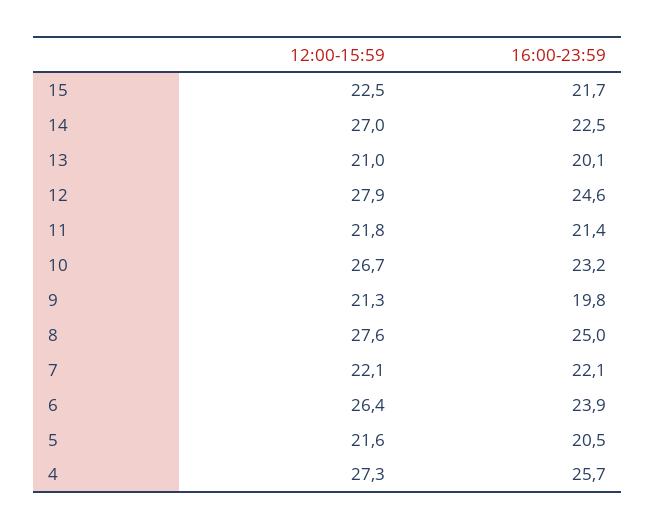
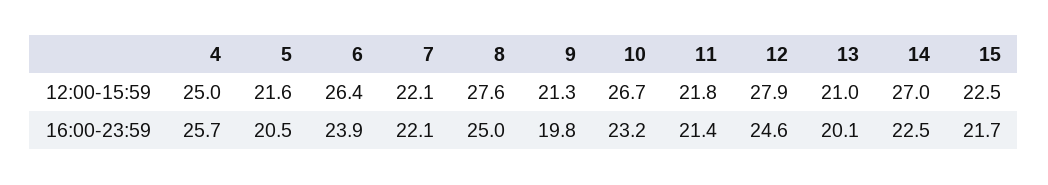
  {
    "12:00-15:59": {
      "15": 22.5,
      "14": 27,
      "13": 21,
      "12": 27.9,
      "11": 21.8,
      "10": 26.7,
      "9": 21.3,
      "8": 27.6,
      "7": 22.1,
      "6": 26.4,
      "5": 21.6,
-     "4": 27.3
+     "4": 25
    },
    "16:00-23:59": {
      "15": 21.7,
      "14": 22.5,
      "13": 20.1,
      "12": 24.6,
      "11": 21.4,
      "10": 23.2,
      "9": 19.8,
      "8": 25,
      "7": 22.1,
      "6": 23.9,
      "5": 20.5,
      "4": 25.7
    }
  }

